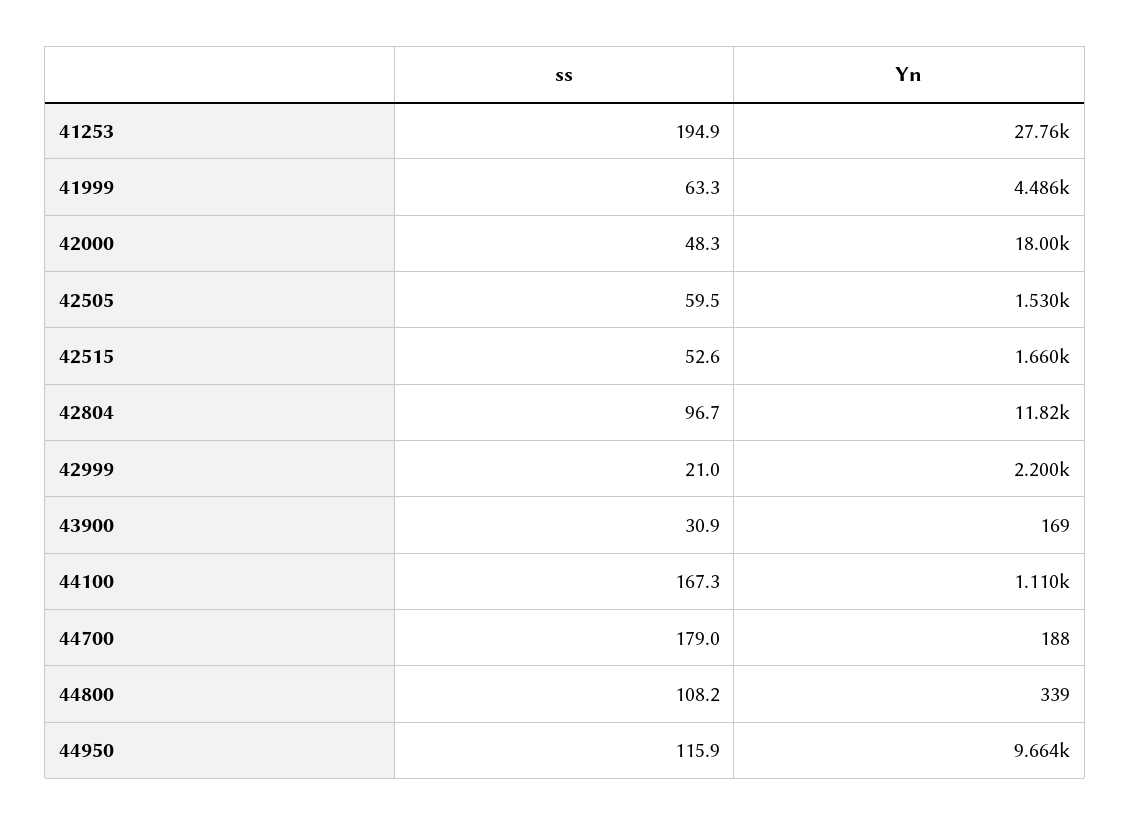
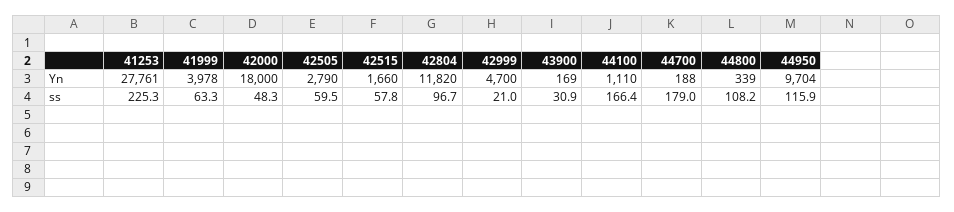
  {
    "ss": {
-     "41253": 194.9,
+     "41253": 225.3,
      "41999": 63.3,
      "42000": 48.3,
      "42505": 59.5,
-     "42515": 52.6,
+     "42515": 57.8,
      "42804": 96.7,
      "42999": 21,
      "43900": 30.9,
-     "44100": 167.3,
+     "44100": 166.4,
      "44700": 179,
      "44800": 108.2,
      "44950": 115.9
    },
    "Yn": {
      "41253": 27761,
-     "41999": 4486,
+     "41999": 3978,
      "42000": 18000,
-     "42505": 1530,
+     "42505": 2790,
      "42515": 1660,
      "42804": 11820,
-     "42999": 2200,
+     "42999": 4700,
      "43900": 169,
      "44100": 1110,
      "44700": 188,
      "44800": 339,
-     "44950": 9664
+     "44950": 9704
    }
  }

